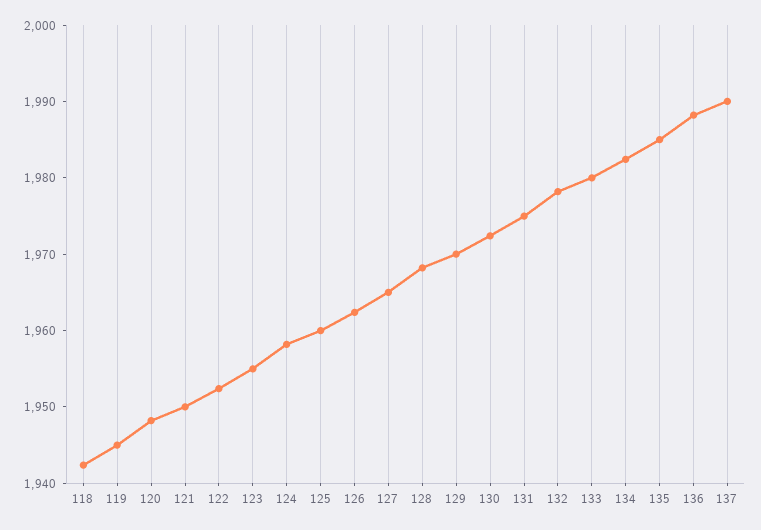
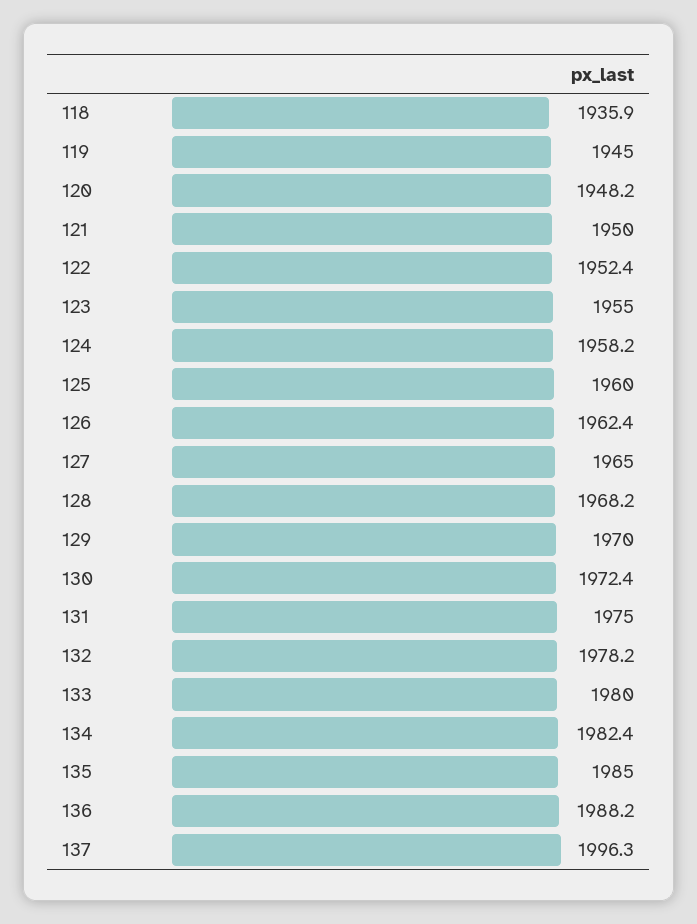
  {
-   "118": 1942,
+   "118": 1935.9,
    "119": 1945,
    "120": 1948.2,
    "121": 1950,
    "122": 1952.4,
    "123": 1955,
    "124": 1958.2,
    "125": 1960,
    "126": 1962.4,
    "127": 1965,
    "128": 1968.2,
    "129": 1970,
    "130": 1972.4,
    "131": 1975,
    "132": 1978.2,
    "133": 1980,
    "134": 1982.4,
    "135": 1985,
    "136": 1988.2,
-   "137": 1990
+   "137": 1996.3
  }

